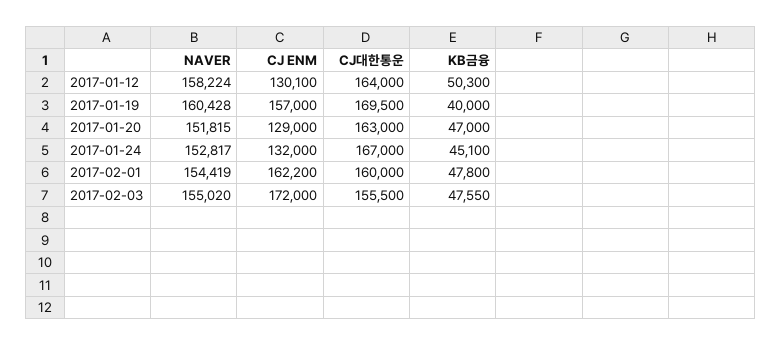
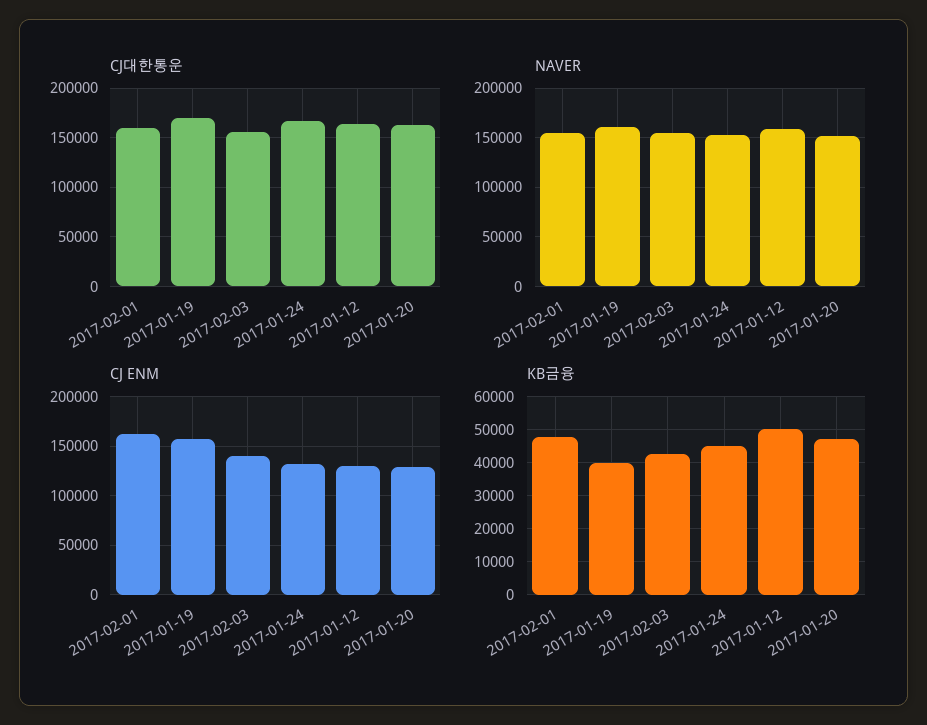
  {
    "NAVER": {
      "2017-01-12": 158224,
      "2017-01-19": 160428,
      "2017-01-20": 151815,
      "2017-01-24": 152817,
      "2017-02-01": 154419,
      "2017-02-03": 155020
    },
    "CJ ENM": {
      "2017-01-12": 130100,
      "2017-01-19": 157000,
      "2017-01-20": 129000,
      "2017-01-24": 132000,
      "2017-02-01": 162200,
-     "2017-02-03": 172000
+     "2017-02-03": 140000
    },
    "CJ대한통운": {
      "2017-01-12": 164000,
      "2017-01-19": 169500,
      "2017-01-20": 163000,
      "2017-01-24": 167000,
      "2017-02-01": 160000,
      "2017-02-03": 155500
    },
    "KB금융": {
      "2017-01-12": 50300,
      "2017-01-19": 40000,
      "2017-01-20": 47000,
      "2017-01-24": 45100,
      "2017-02-01": 47800,
-     "2017-02-03": 47550
+     "2017-02-03": 42000
    }
  }

